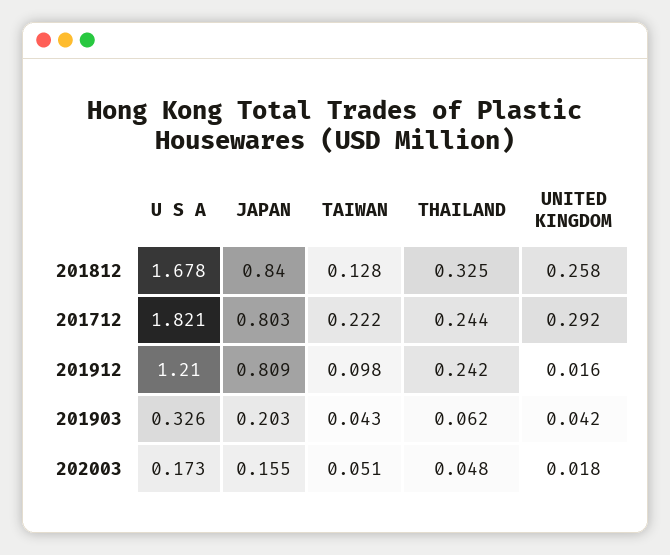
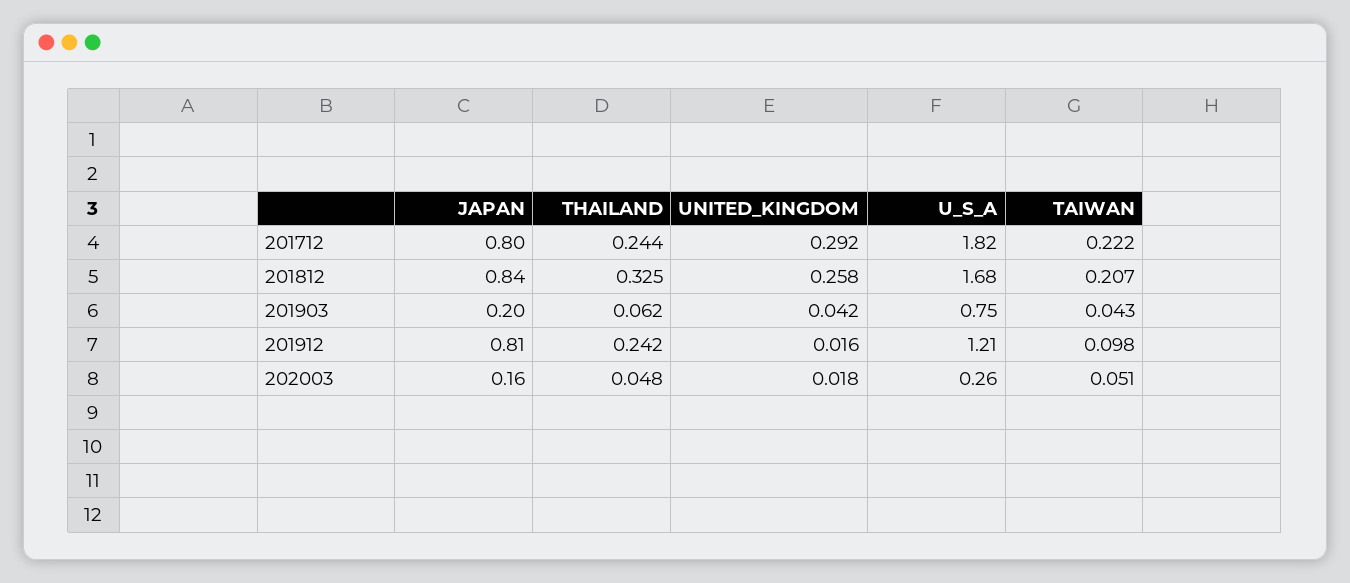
  {
    "U S A": {
      "201812": 1.678,
      "201712": 1.821,
      "201912": 1.21,
-     "201903": 0.326,
+     "201903": 0.75,
-     "202003": 0.173
+     "202003": 0.26
    },
    "JAPAN": {
      "201812": 0.84,
      "201712": 0.803,
      "201912": 0.809,
      "201903": 0.203,
      "202003": 0.155
    },
    "TAIWAN": {
-     "201812": 0.128,
+     "201812": 0.207,
      "201712": 0.222,
      "201912": 0.098,
      "201903": 0.043,
      "202003": 0.051
    },
    "THAILAND": {
      "201812": 0.325,
      "201712": 0.244,
      "201912": 0.242,
      "201903": 0.062,
      "202003": 0.048
    },
    "UNITED KINGDOM": {
      "201812": 0.258,
      "201712": 0.292,
      "201912": 0.016,
      "201903": 0.042,
      "202003": 0.018
    }
  }

